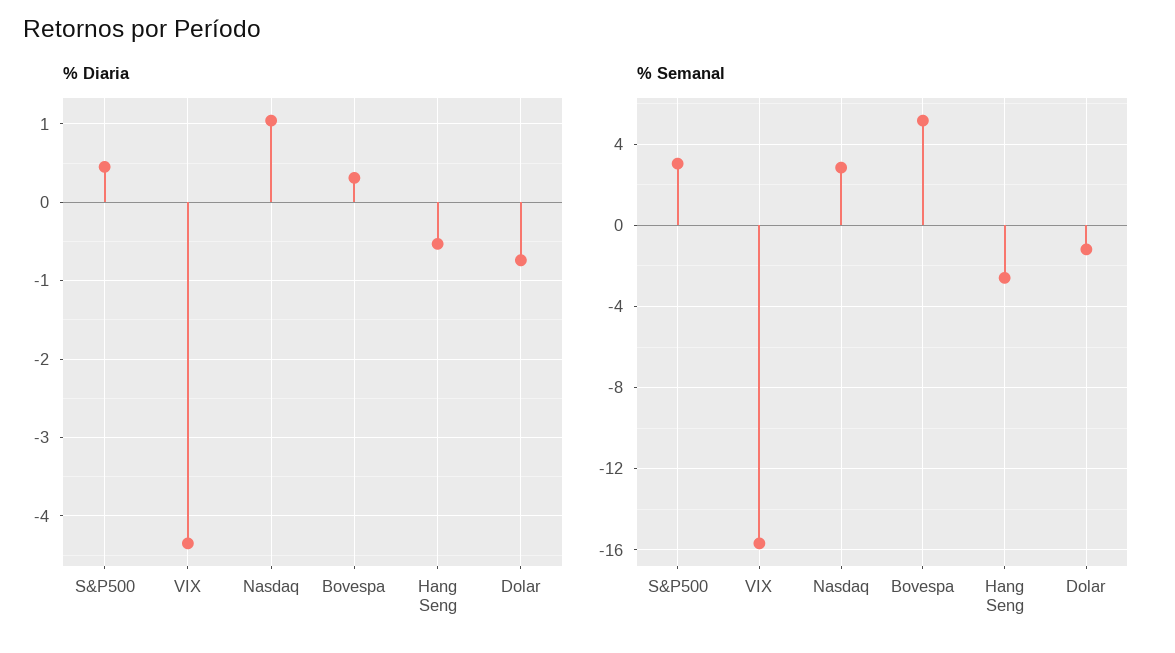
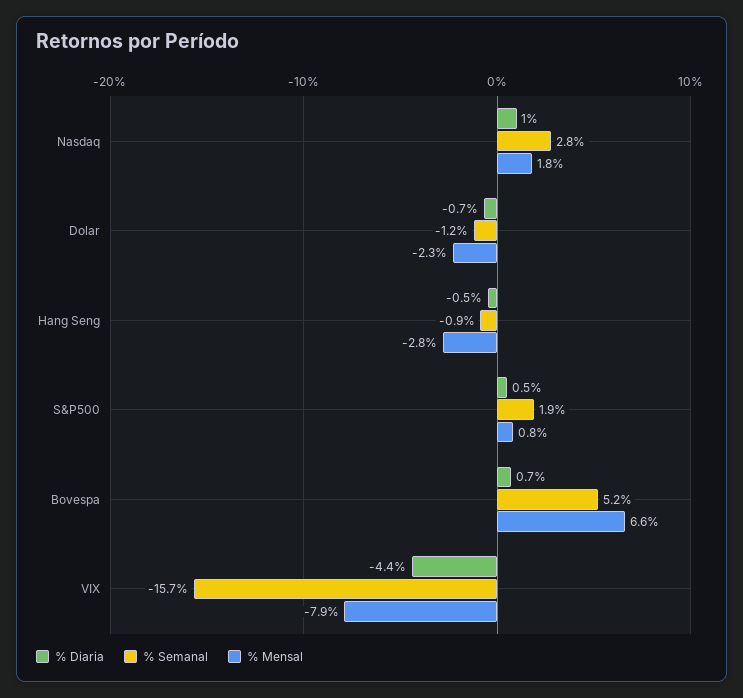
  {
    "% Diaria": {
      "S&P500": 0.5,
      "VIX": -4.4,
      "Nasdaq": 1,
-     "Bovespa": 0.3,
+     "Bovespa": 0.7,
      "Hang Seng": -0.5,
      "Dolar": -0.7
    },
    "% Semanal": {
-     "S&P500": 3,
+     "S&P500": 1.9,
      "VIX": -15.7,
      "Nasdaq": 2.8,
      "Bovespa": 5.2,
-     "Hang Seng": -2.5,
+     "Hang Seng": -0.9,
      "Dolar": -1.2
-   }
+   },
+   "% Mensal": {
+     "Nasdaq": 1.8,
+     "Dolar": -2.3,
+     "Hang Seng": -2.8,
+     "S&P500": 0.8,
+     "Bovespa": 6.6,
+     "VIX": -7.9
+   }
  }

